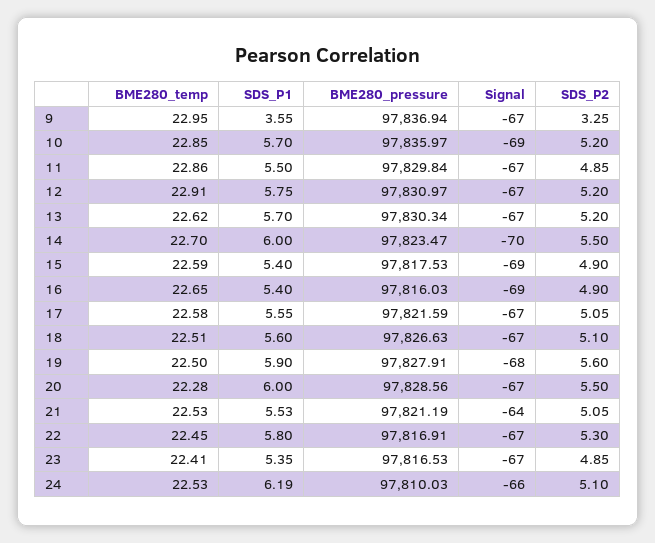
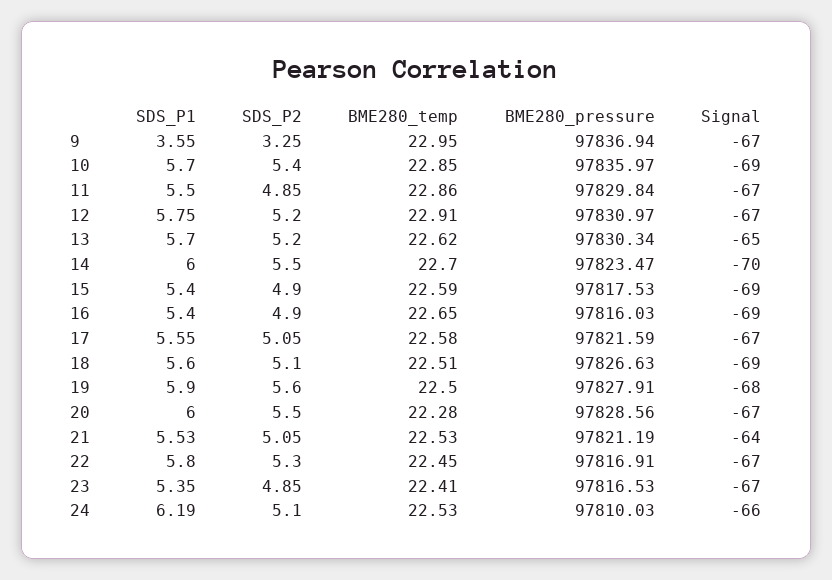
  {
    "BME280_temp": {
      "9": 22.95,
      "10": 22.85,
      "11": 22.86,
      "12": 22.91,
      "13": 22.62,
      "14": 22.7,
      "15": 22.59,
      "16": 22.65,
      "17": 22.58,
      "18": 22.51,
      "19": 22.5,
      "20": 22.28,
      "21": 22.53,
      "22": 22.45,
      "23": 22.41,
      "24": 22.53
    },
    "SDS_P1": {
      "9": 3.55,
      "10": 5.7,
      "11": 5.5,
      "12": 5.75,
      "13": 5.7,
      "14": 6,
      "15": 5.4,
      "16": 5.4,
      "17": 5.55,
      "18": 5.6,
      "19": 5.9,
      "20": 6,
      "21": 5.53,
      "22": 5.8,
      "23": 5.35,
      "24": 6.19
    },
    "BME280_pressure": {
      "9": 97836.94,
      "10": 97835.97,
      "11": 97829.84,
      "12": 97830.97,
      "13": 97830.34,
      "14": 97823.47,
      "15": 97817.53,
      "16": 97816.03,
      "17": 97821.59,
      "18": 97826.63,
      "19": 97827.91,
      "20": 97828.56,
      "21": 97821.19,
      "22": 97816.91,
      "23": 97816.53,
      "24": 97810.03
    },
    "Signal": {
      "9": -67,
      "10": -69,
      "11": -67,
      "12": -67,
-     "13": -67,
+     "13": -65,
      "14": -70,
      "15": -69,
      "16": -69,
      "17": -67,
-     "18": -67,
+     "18": -69,
      "19": -68,
      "20": -67,
      "21": -64,
      "22": -67,
      "23": -67,
      "24": -66
    },
    "SDS_P2": {
      "9": 3.25,
-     "10": 5.2,
+     "10": 5.4,
      "11": 4.85,
      "12": 5.2,
      "13": 5.2,
      "14": 5.5,
      "15": 4.9,
      "16": 4.9,
      "17": 5.05,
      "18": 5.1,
      "19": 5.6,
      "20": 5.5,
      "21": 5.05,
      "22": 5.3,
      "23": 4.85,
      "24": 5.1
    }
  }

